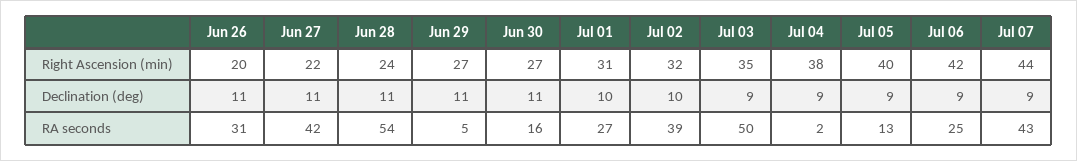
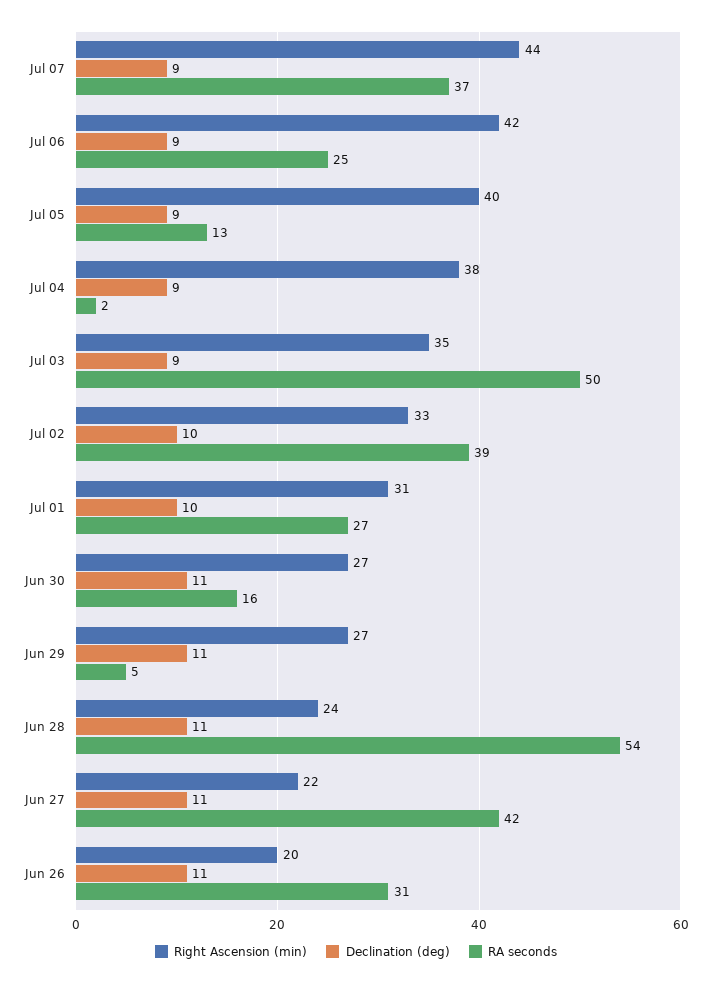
  {
    "Right Ascension (min)": {
      "Jun 26": 20,
      "Jun 27": 22,
      "Jun 28": 24,
      "Jun 29": 27,
      "Jun 30": 27,
      "Jul 01": 31,
-     "Jul 02": 32,
+     "Jul 02": 33,
      "Jul 03": 35,
      "Jul 04": 38,
      "Jul 05": 40,
      "Jul 06": 42,
      "Jul 07": 44
    },
    "Declination (deg)": {
      "Jun 26": 11,
      "Jun 27": 11,
      "Jun 28": 11,
      "Jun 29": 11,
      "Jun 30": 11,
      "Jul 01": 10,
      "Jul 02": 10,
      "Jul 03": 9,
      "Jul 04": 9,
      "Jul 05": 9,
      "Jul 06": 9,
      "Jul 07": 9
    },
    "RA seconds": {
      "Jun 26": 31,
      "Jun 27": 42,
      "Jun 28": 54,
      "Jun 29": 5,
      "Jun 30": 16,
      "Jul 01": 27,
      "Jul 02": 39,
      "Jul 03": 50,
      "Jul 04": 2,
      "Jul 05": 13,
      "Jul 06": 25,
-     "Jul 07": 43
+     "Jul 07": 37
    }
  }

